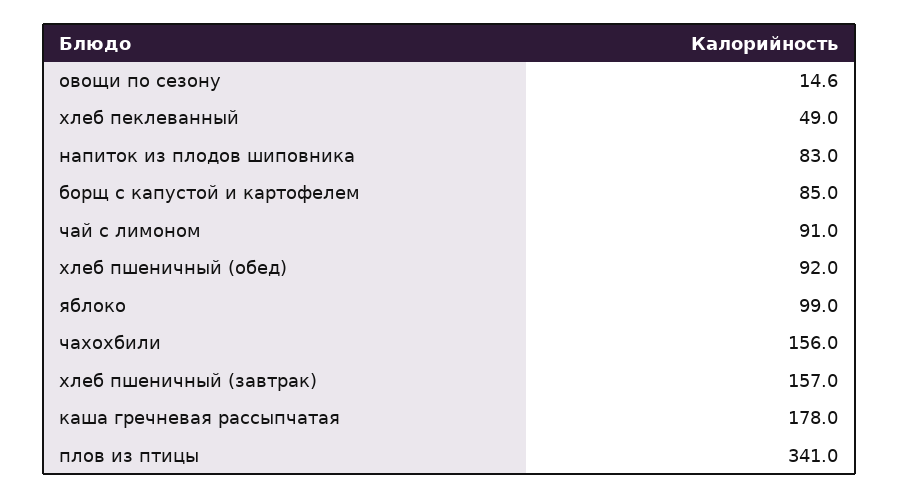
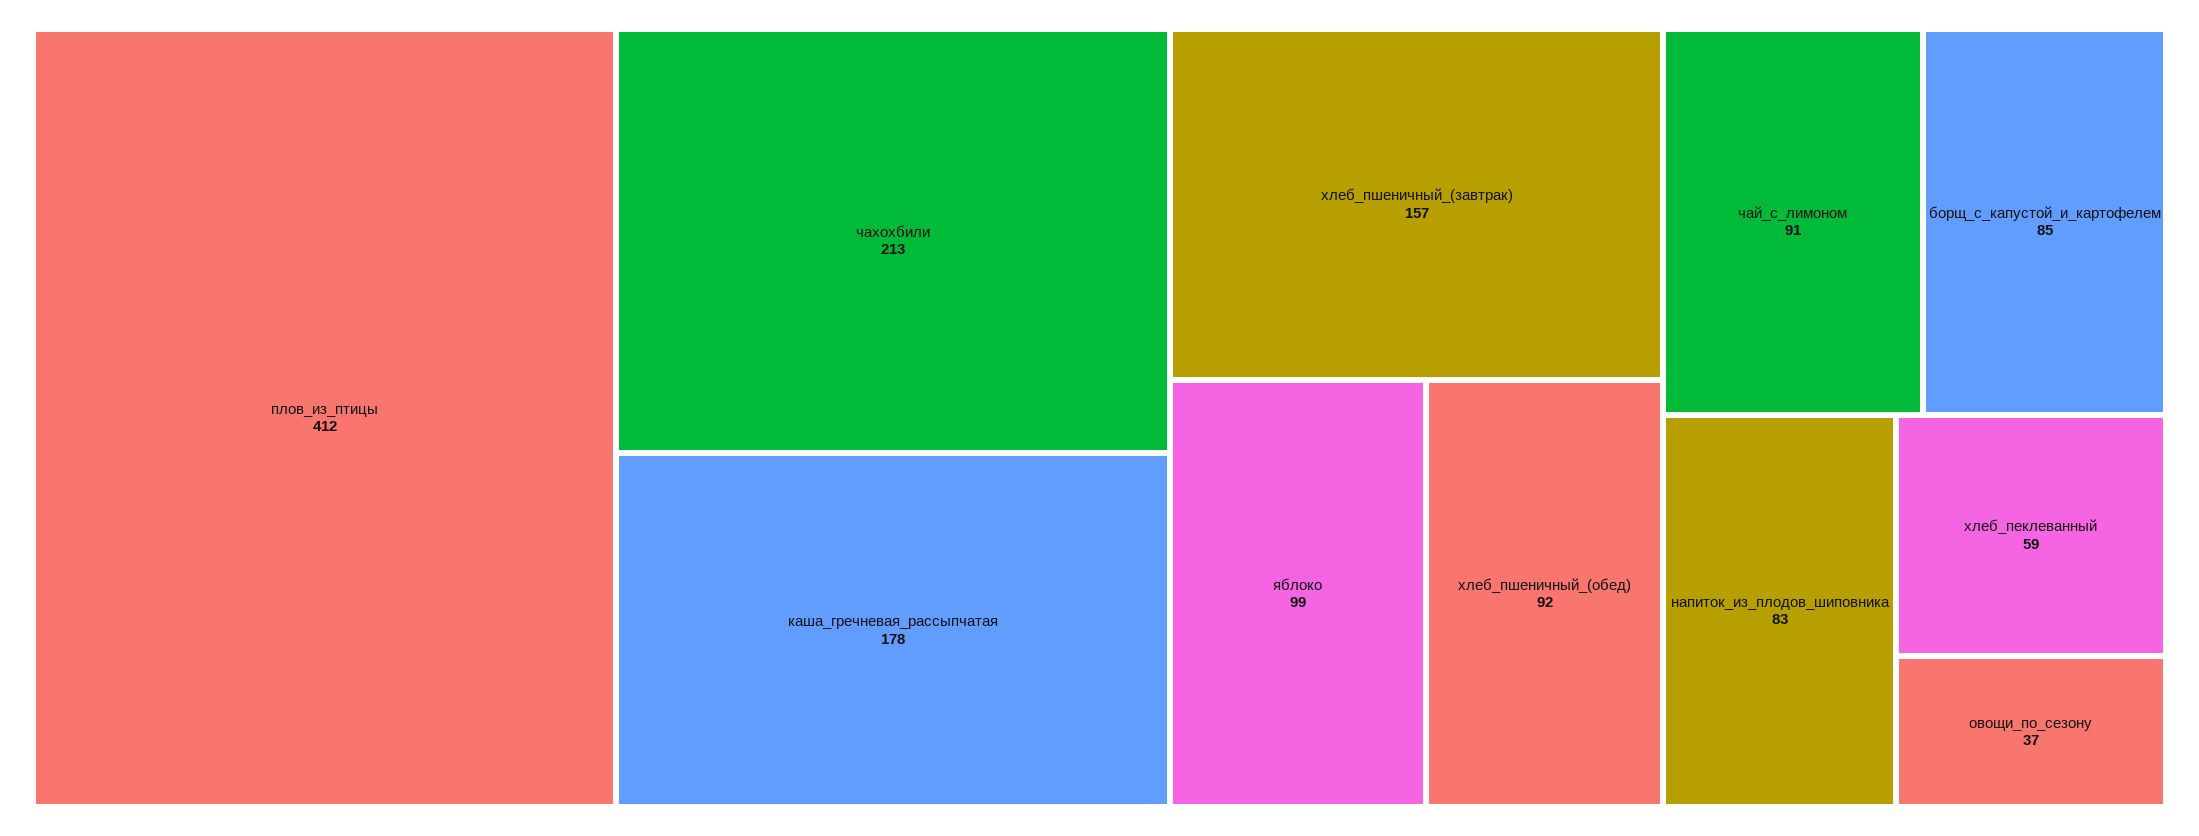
  {
-   "овощи по сезону": 14.6,
+   "овощи по сезону": 37,
-   "хлеб пеклеванный": 49,
+   "хлеб пеклеванный": 59,
    "напиток из плодов шиповника": 83,
    "борщ с капустой и картофелем": 85,
    "чай с лимоном": 91,
    "хлеб пшеничный (обед)": 92,
    "яблоко": 99,
-   "чахохбили": 156,
+   "чахохбили": 213,
    "хлеб пшеничный (завтрак)": 157,
    "каша гречневая рассыпчатая": 178,
-   "плов из птицы": 341
+   "плов из птицы": 412
  }

